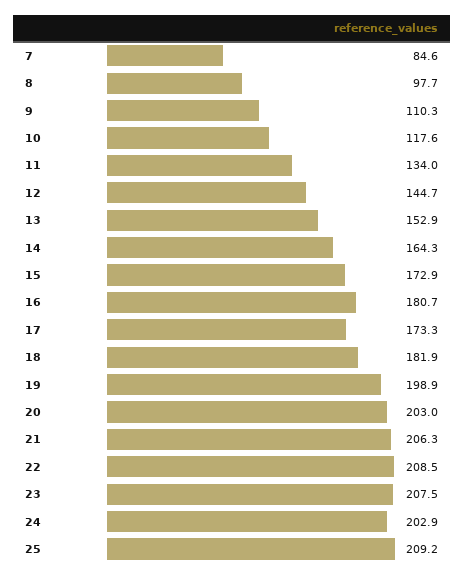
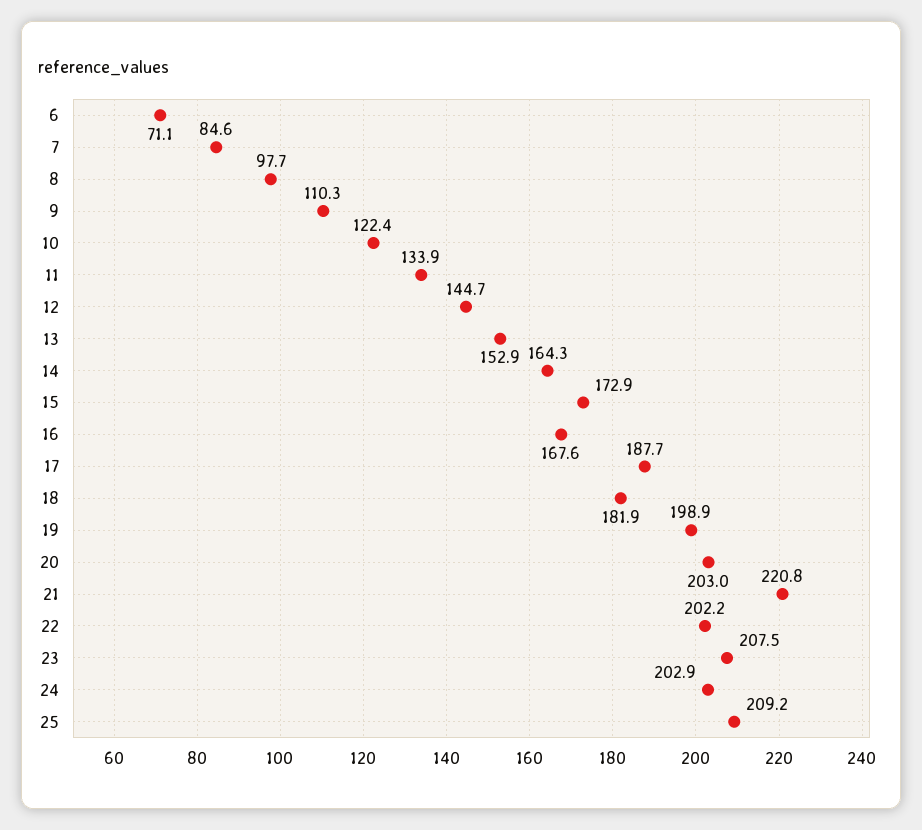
  {
    "7": 84.6,
    "8": 97.7,
    "9": 110.3,
-   "10": 117.6,
+   "10": 122.4,
-   "11": 134,
+   "11": 133.9,
    "12": 144.7,
    "13": 152.9,
    "14": 164.3,
    "15": 172.9,
-   "16": 180.7,
+   "16": 167.6,
-   "17": 173.3,
+   "17": 187.7,
    "18": 181.9,
    "19": 198.9,
    "20": 203,
-   "21": 206.3,
+   "21": 220.8,
-   "22": 208.5,
+   "22": 202.2,
    "23": 207.5,
    "24": 202.9,
-   "25": 209.2
+   "25": 209.2,
+   "6": 71.1
  }

